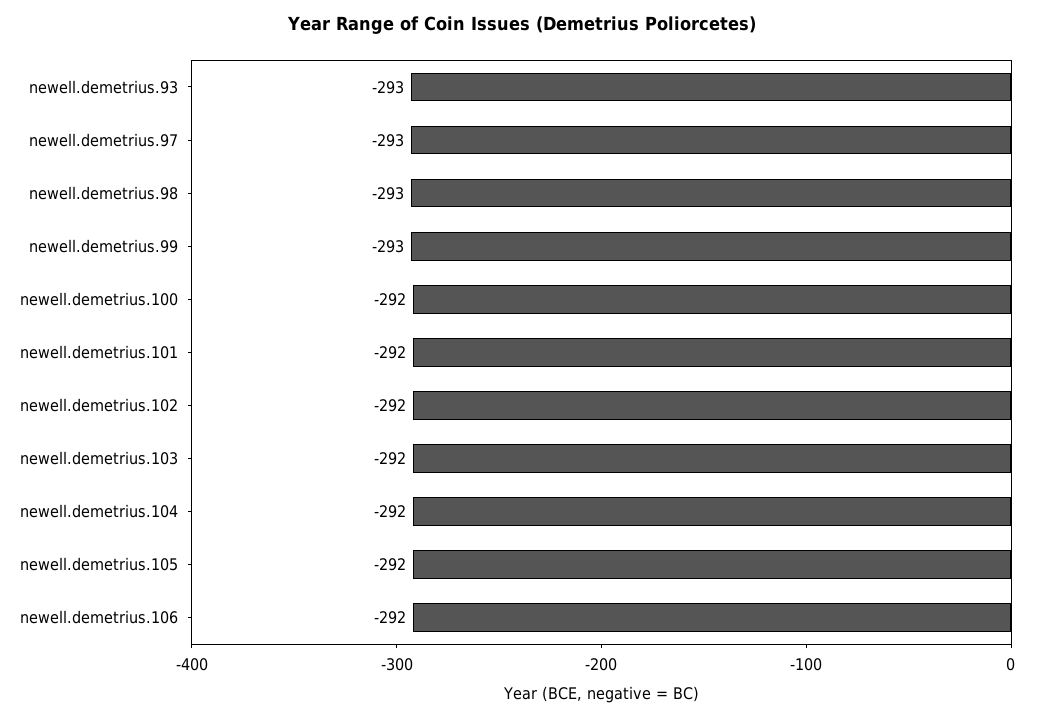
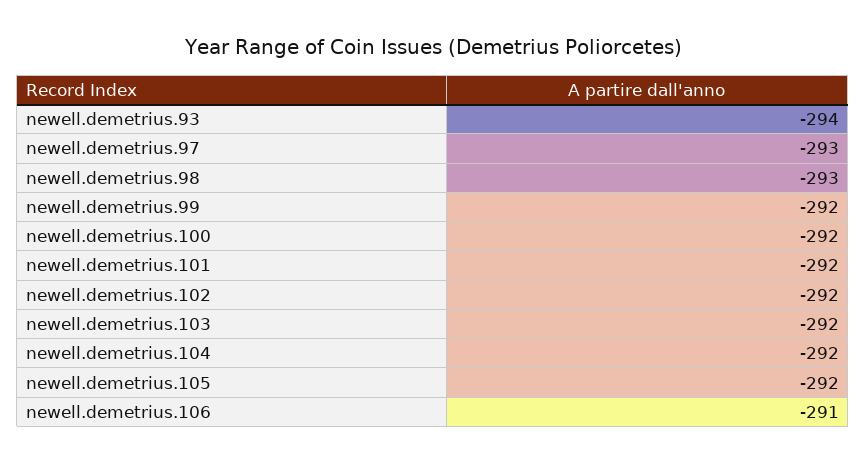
  {
-   "newell.demetrius.93": -293,
+   "newell.demetrius.93": -294,
    "newell.demetrius.97": -293,
    "newell.demetrius.98": -293,
-   "newell.demetrius.99": -293,
+   "newell.demetrius.99": -292,
    "newell.demetrius.100": -292,
    "newell.demetrius.101": -292,
    "newell.demetrius.102": -292,
    "newell.demetrius.103": -292,
    "newell.demetrius.104": -292,
    "newell.demetrius.105": -292,
-   "newell.demetrius.106": -292
+   "newell.demetrius.106": -291
  }

